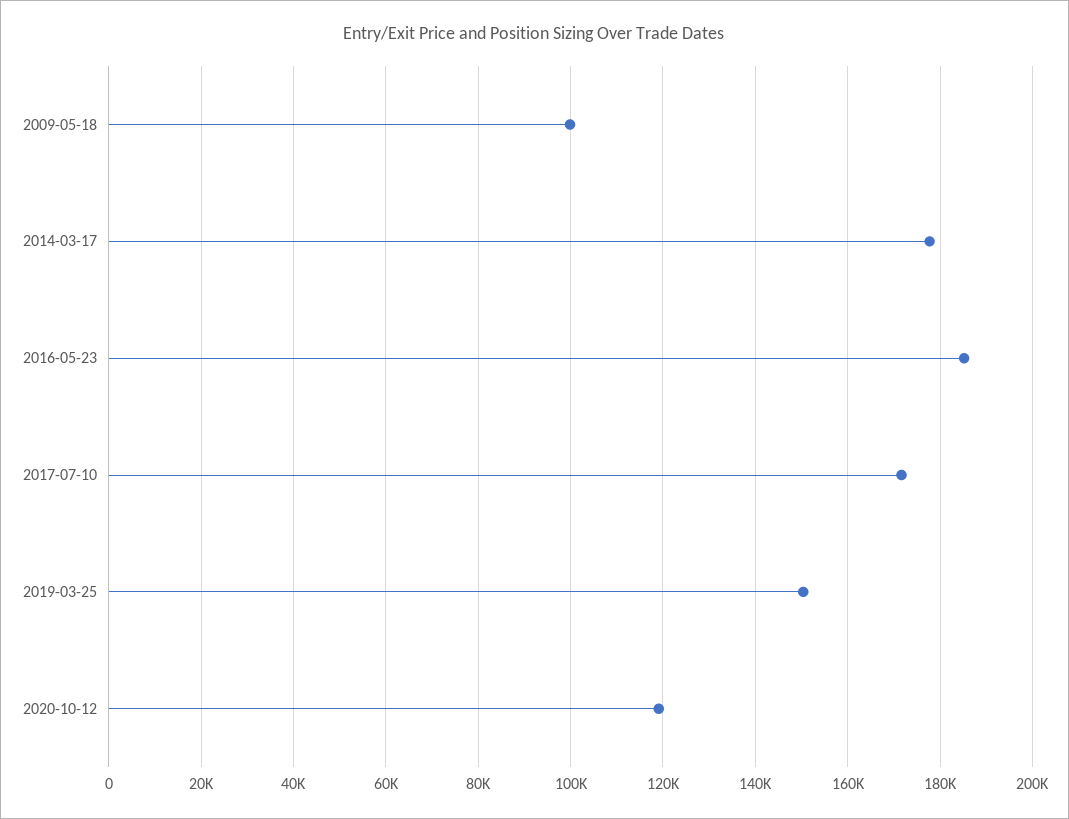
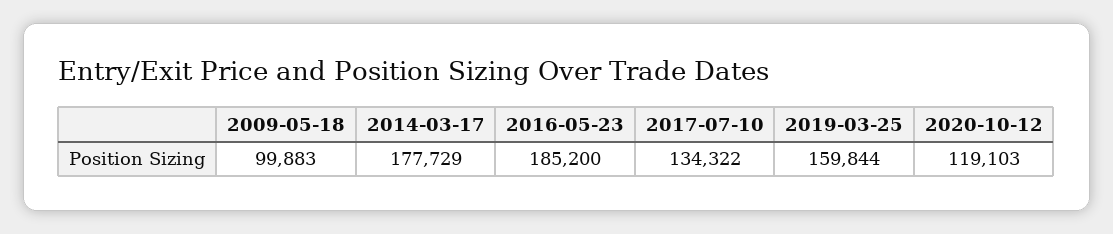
  {
    "2009-05-18": 99883,
    "2014-03-17": 177729,
    "2016-05-23": 185200,
-   "2017-07-10": 172000,
+   "2017-07-10": 134322,
-   "2019-03-25": 150000,
+   "2019-03-25": 159844,
    "2020-10-12": 119103
  }

